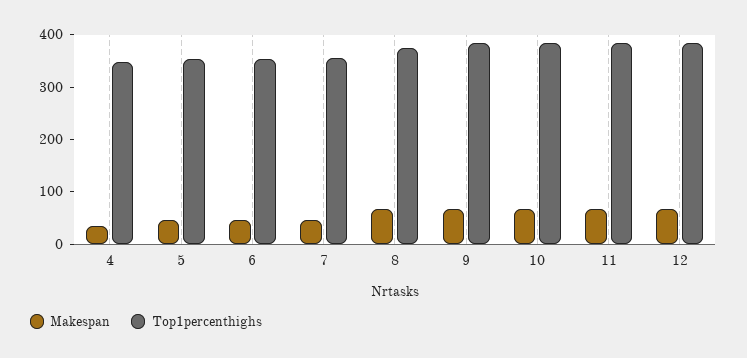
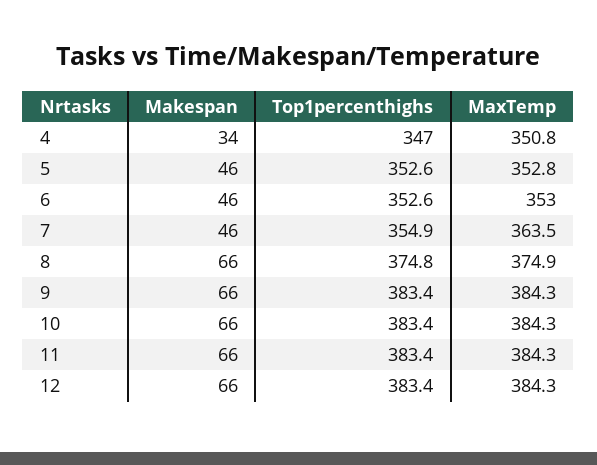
  {
    "Makespan": {
      "4": 34,
      "5": 46,
      "6": 46,
      "7": 46,
      "8": 66,
      "9": 66,
      "10": 66,
      "11": 66,
      "12": 66
    },
    "Top1percenthighs": {
      "4": 347,
      "5": 352.6,
      "6": 352.6,
      "7": 354.9,
      "8": 374.8,
      "9": 383.4,
      "10": 383.4,
      "11": 383.4,
      "12": 383.4
-   }
+   },
+   "MaxTemp": {
+     "4": 350.8,
+     "5": 352.8,
+     "6": 353,
+     "7": 363.5,
+     "8": 374.9,
+     "9": 384.3,
+     "10": 384.3,
+     "11": 384.3,
+     "12": 384.3
+   }
  }

